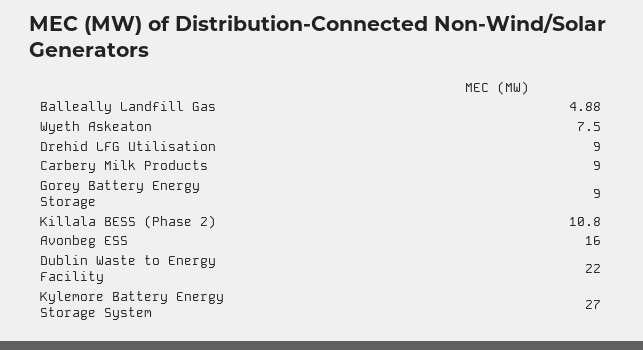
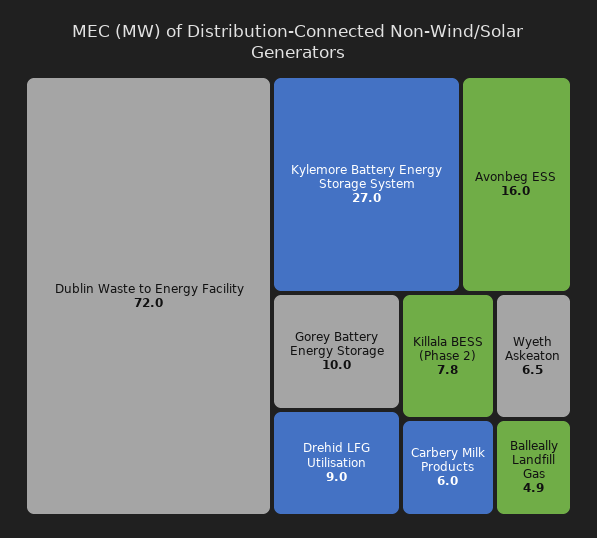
  {
    "Balleally Landfill Gas": 4.88,
-   "Wyeth Askeaton": 7.5,
+   "Wyeth Askeaton": 6.5,
    "Drehid LFG Utilisation": 9,
-   "Carbery Milk Products": 9,
+   "Carbery Milk Products": 6,
-   "Gorey Battery Energy Storage": 9,
+   "Gorey Battery Energy Storage": 10,
-   "Killala BESS (Phase 2)": 10.8,
+   "Killala BESS (Phase 2)": 7.8,
    "Avonbeg ESS": 16,
-   "Dublin Waste to Energy Facility": 22,
+   "Dublin Waste to Energy Facility": 72,
    "Kylemore Battery Energy Storage System": 27
  }

